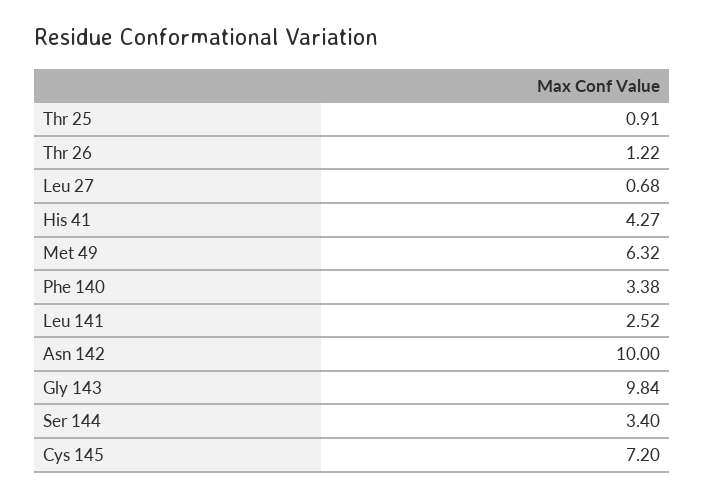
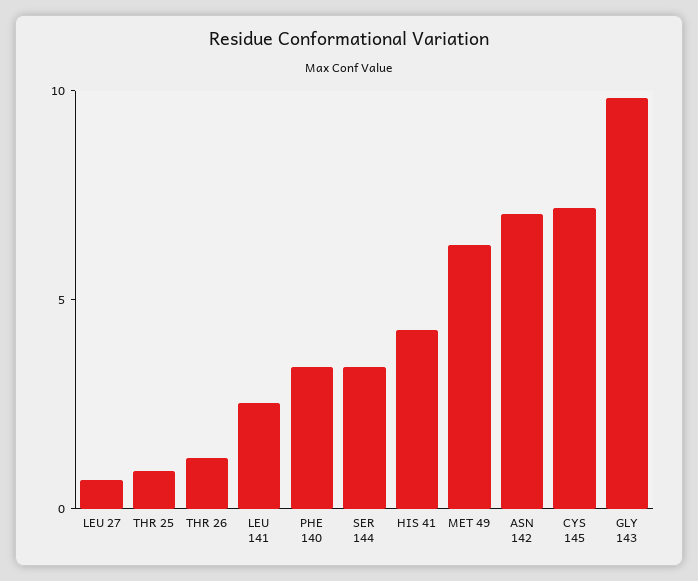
  {
    "Thr 25": 0.91,
    "Thr 26": 1.22,
    "Leu 27": 0.68,
    "His 41": 4.27,
    "Met 49": 6.32,
    "Phe 140": 3.38,
    "Leu 141": 2.52,
-   "Asn 142": 10,
+   "Asn 142": 7,
    "Gly 143": 9.84,
    "Ser 144": 3.4,
    "Cys 145": 7.2
  }

